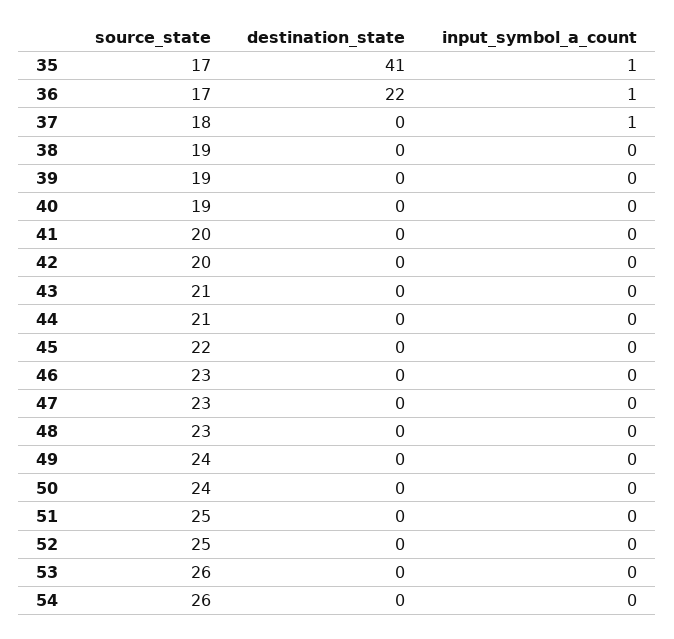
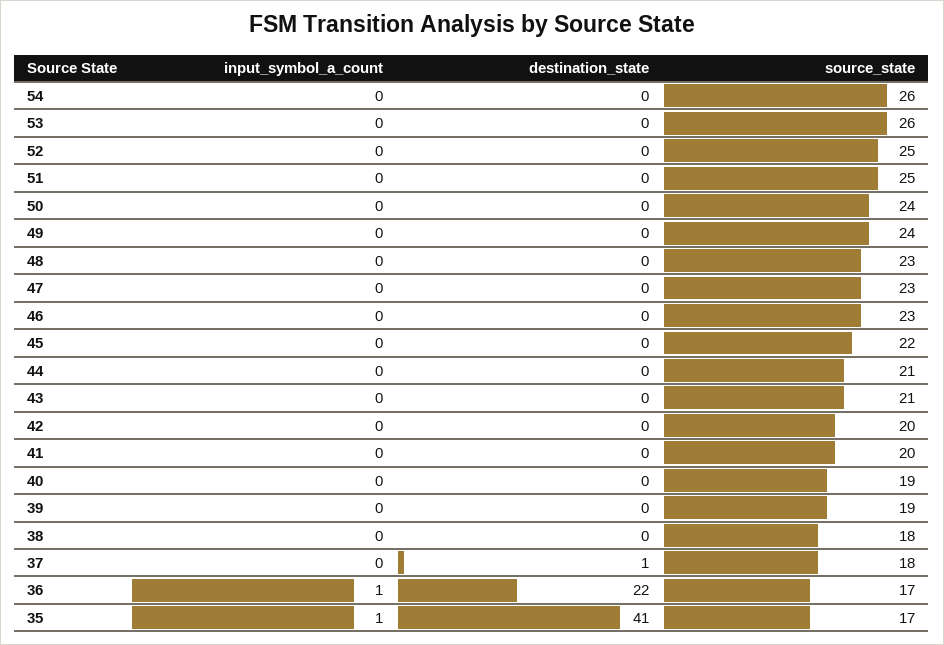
  {
    "source_state": {
      "35": 17,
      "36": 17,
      "37": 18,
-     "38": 19,
+     "38": 18,
      "39": 19,
      "40": 19,
      "41": 20,
      "42": 20,
      "43": 21,
      "44": 21,
      "45": 22,
      "46": 23,
      "47": 23,
      "48": 23,
      "49": 24,
      "50": 24,
      "51": 25,
      "52": 25,
      "53": 26,
      "54": 26
    },
    "destination_state": {
      "35": 41,
      "36": 22,
-     "37": 0,
+     "37": 1,
      "38": 0,
      "39": 0,
      "40": 0,
      "41": 0,
      "42": 0,
      "43": 0,
      "44": 0,
      "45": 0,
      "46": 0,
      "47": 0,
      "48": 0,
      "49": 0,
      "50": 0,
      "51": 0,
      "52": 0,
      "53": 0,
      "54": 0
    },
    "input_symbol_a_count": {
      "35": 1,
      "36": 1,
-     "37": 1,
+     "37": 0,
      "38": 0,
      "39": 0,
      "40": 0,
      "41": 0,
      "42": 0,
      "43": 0,
      "44": 0,
      "45": 0,
      "46": 0,
      "47": 0,
      "48": 0,
      "49": 0,
      "50": 0,
      "51": 0,
      "52": 0,
      "53": 0,
      "54": 0
    }
  }

